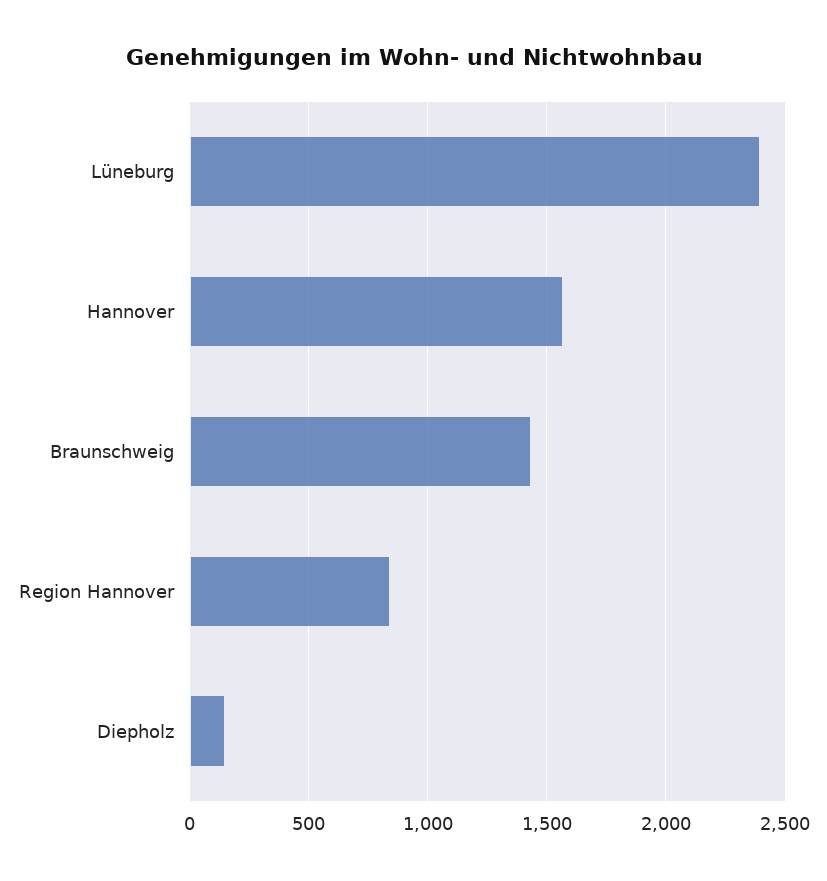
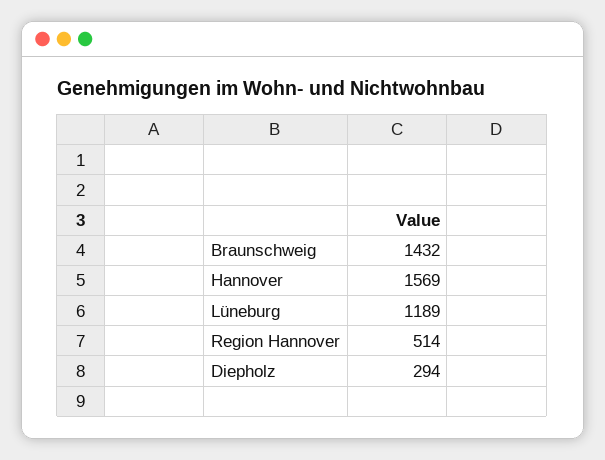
  {
-   "Lüneburg": 2400,
+   "Lüneburg": 1189,
    "Hannover": 1569,
    "Braunschweig": 1432,
-   "Region Hannover": 850,
+   "Region Hannover": 514,
-   "Diepholz": 150
+   "Diepholz": 294
  }

